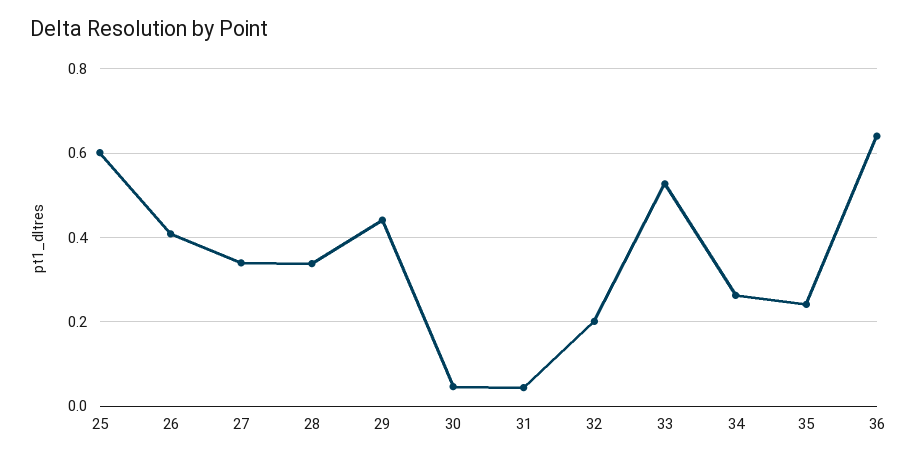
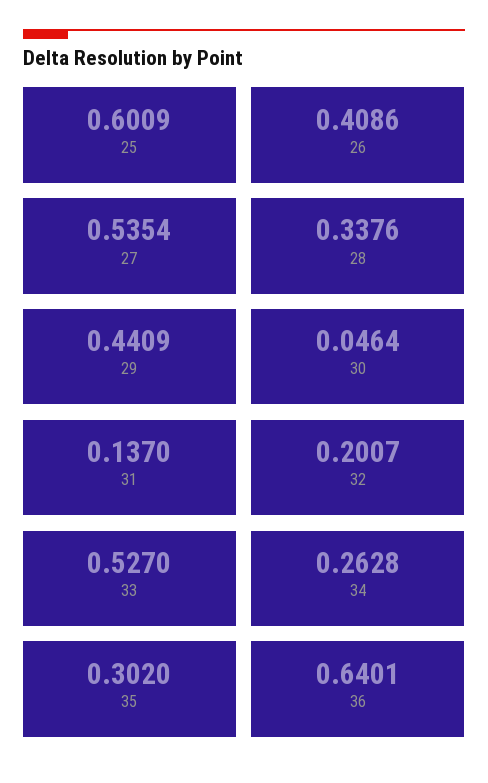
  {
    "25": 0.6009,
    "26": 0.4086,
-   "27": 0.34,
+   "27": 0.5354,
    "28": 0.3376,
    "29": 0.4409,
    "30": 0.0464,
-   "31": 0.04,
+   "31": 0.137,
    "32": 0.2007,
    "33": 0.527,
    "34": 0.2628,
-   "35": 0.24,
+   "35": 0.302,
    "36": 0.6401
  }

